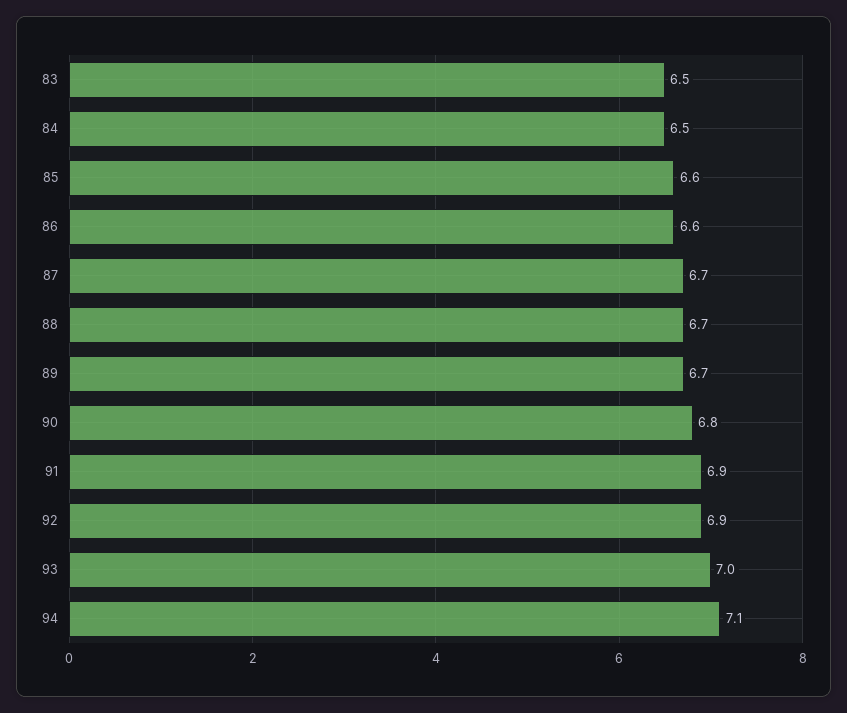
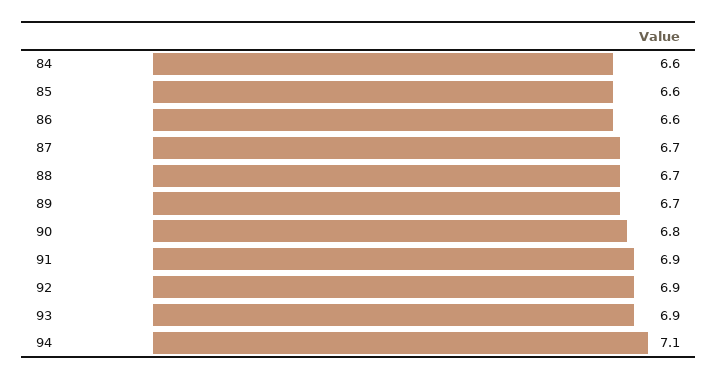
  {
-   "83": 6.5,
-   "84": 6.5,
+   "84": 6.6,
    "85": 6.6,
    "86": 6.6,
    "87": 6.7,
    "88": 6.7,
    "89": 6.7,
    "90": 6.8,
    "91": 6.9,
    "92": 6.9,
-   "93": 7,
+   "93": 6.9,
    "94": 7.1
  }

